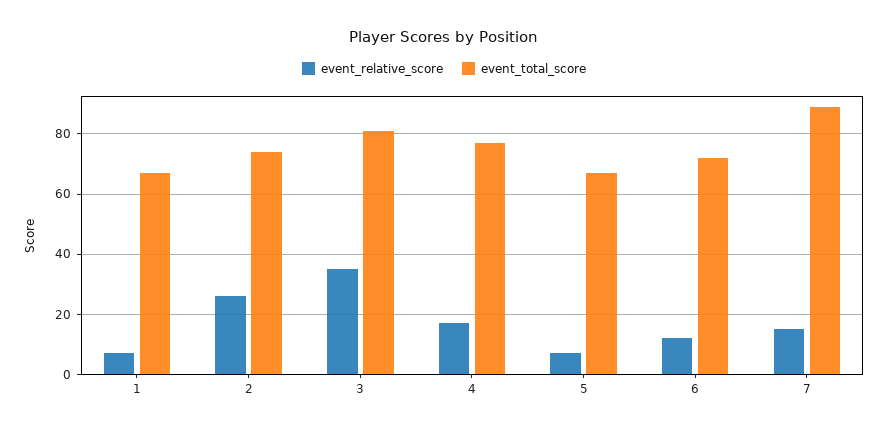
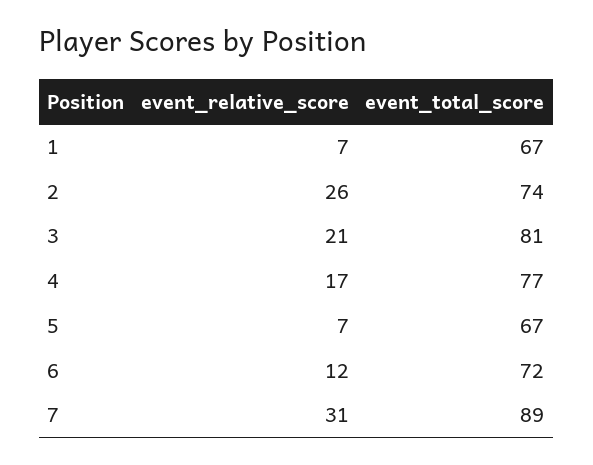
  {
    "event_relative_score": {
      "1": 7,
      "2": 26,
-     "3": 35,
+     "3": 21,
      "4": 17,
      "5": 7,
      "6": 12,
-     "7": 15
+     "7": 31
    },
    "event_total_score": {
      "1": 67,
      "2": 74,
      "3": 81,
      "4": 77,
      "5": 67,
      "6": 72,
      "7": 89
    }
  }

